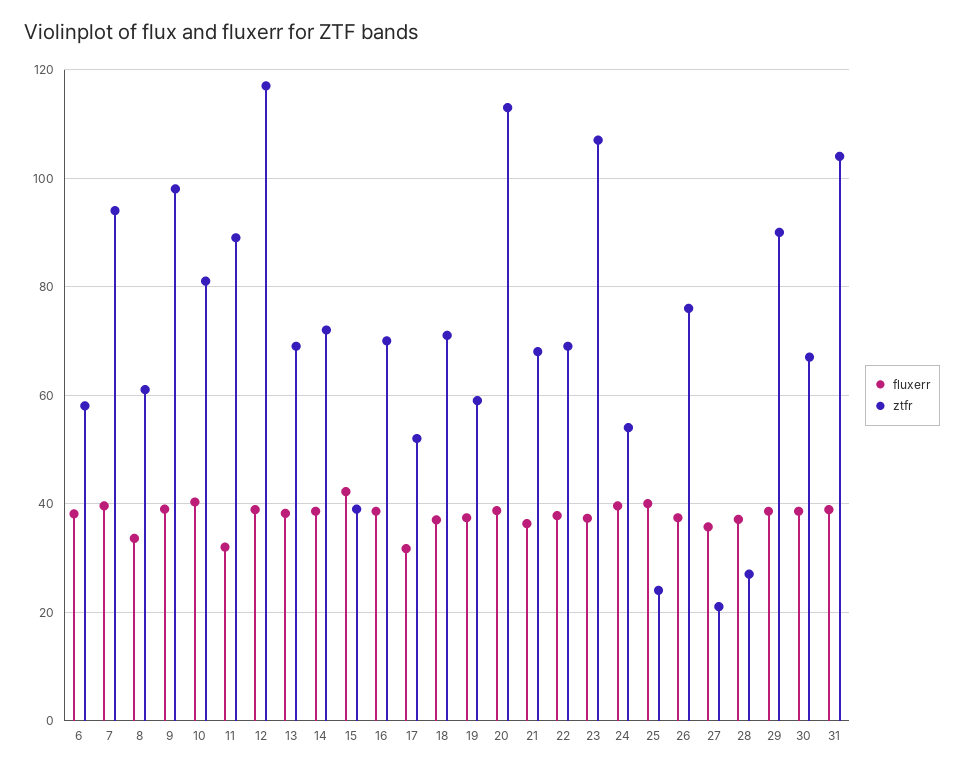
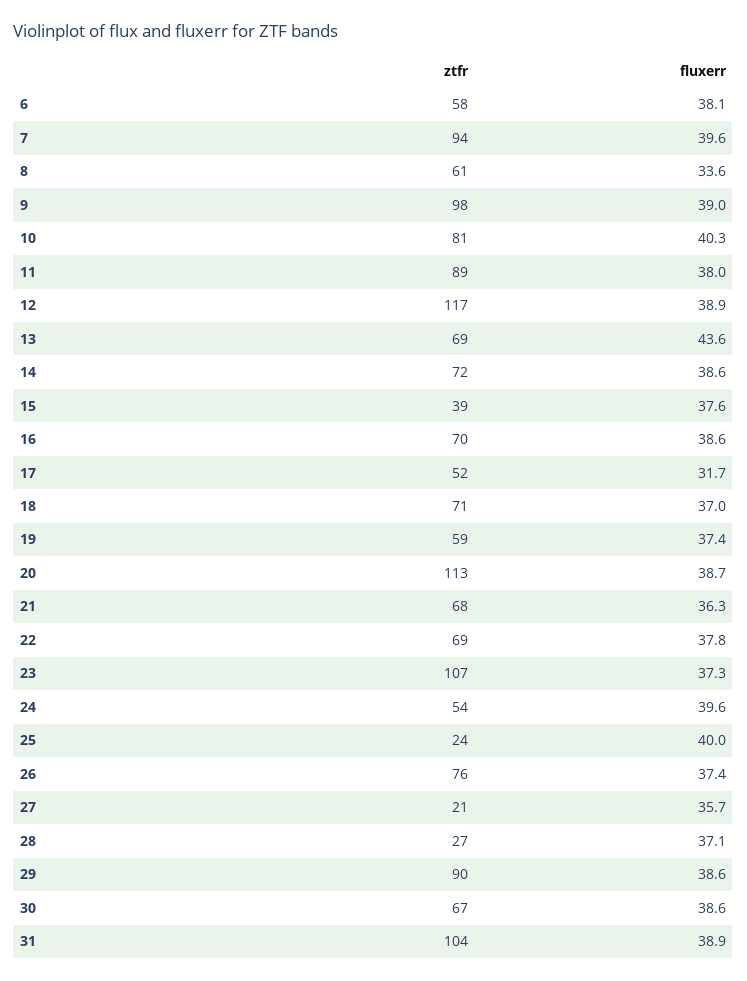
  {
    "fluxerr": {
      "6": 38.1,
      "7": 39.6,
      "8": 33.6,
      "9": 39,
      "10": 40.3,
-     "11": 32,
+     "11": 38,
      "12": 38.9,
-     "13": 38,
+     "13": 43.6,
      "14": 38.6,
-     "15": 42,
+     "15": 37.6,
      "16": 38.6,
      "17": 31.7,
      "18": 37,
      "19": 37.4,
      "20": 38.7,
      "21": 36.3,
      "22": 37.8,
      "23": 37.3,
      "24": 39.6,
      "25": 40,
      "26": 37.4,
      "27": 35.7,
      "28": 37.1,
      "29": 38.6,
      "30": 38.6,
      "31": 38.9
    },
    "ztfr": {
      "6": 58,
      "7": 94,
      "8": 61,
      "9": 98,
      "10": 81,
      "11": 89,
      "12": 117,
      "13": 69,
      "14": 72,
      "15": 39,
      "16": 70,
      "17": 52,
      "18": 71,
      "19": 59,
      "20": 113,
      "21": 68,
      "22": 69,
      "23": 107,
      "24": 54,
      "25": 24,
      "26": 76,
      "27": 21,
      "28": 27,
      "29": 90,
      "30": 67,
      "31": 104
    }
  }

